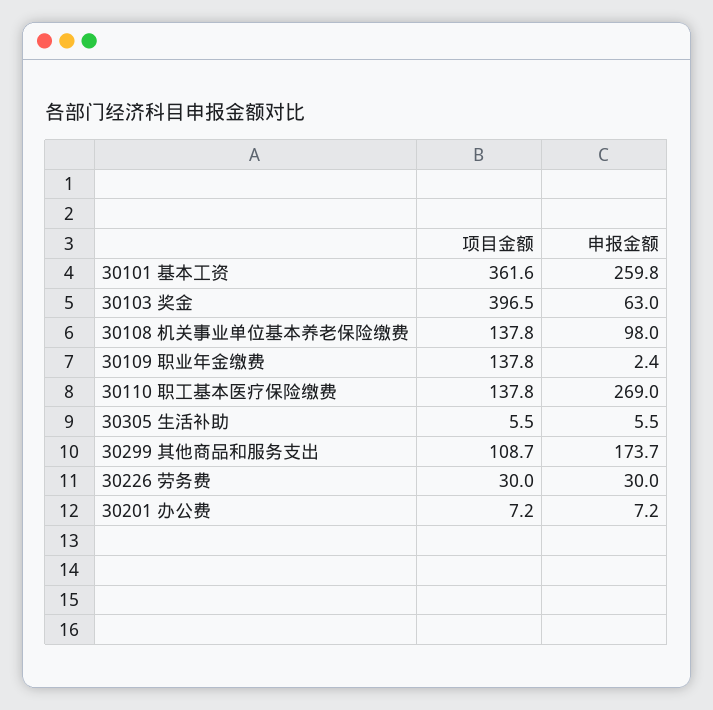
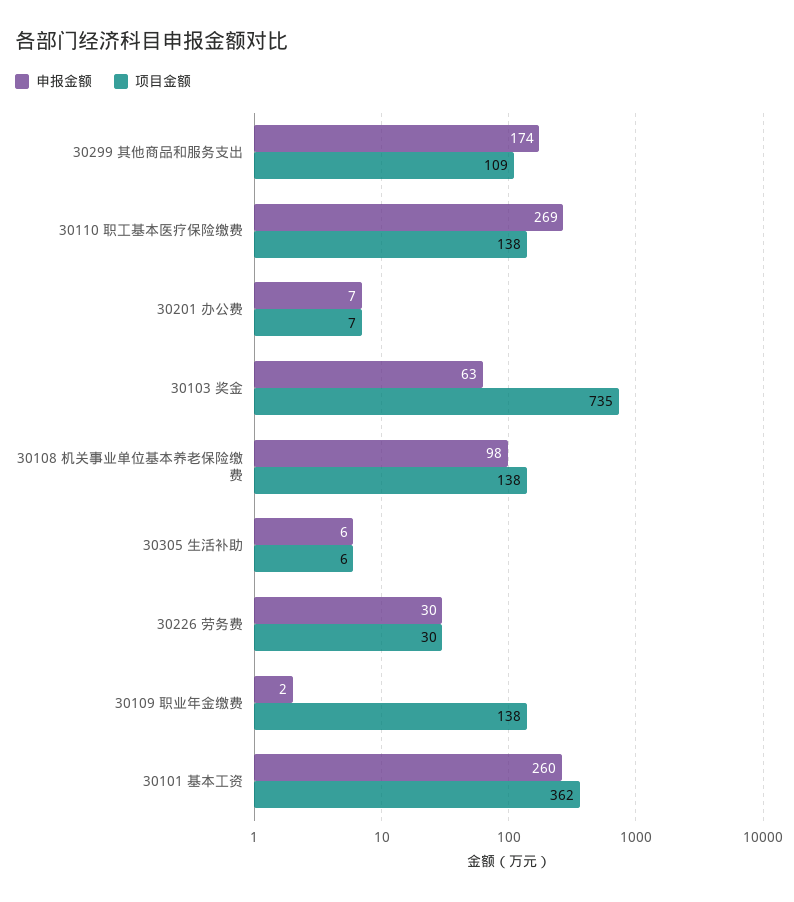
  {
    "项目金额": {
      "30101 基本工资": 361.6,
-     "30103 奖金": 396.5,
+     "30103 奖金": 735,
      "30108 机关事业单位基本养老保险缴费": 137.8,
      "30109 职业年金缴费": 137.8,
      "30110 职工基本医疗保险缴费": 137.8,
      "30305 生活补助": 5.5,
      "30299 其他商品和服务支出": 108.7,
      "30226 劳务费": 30,
      "30201 办公费": 7.2
    },
    "申报金额": {
      "30101 基本工资": 259.8,
      "30103 奖金": 63,
      "30108 机关事业单位基本养老保险缴费": 98,
      "30109 职业年金缴费": 2.4,
      "30110 职工基本医疗保险缴费": 269,
      "30305 生活补助": 5.5,
      "30299 其他商品和服务支出": 173.7,
      "30226 劳务费": 30,
      "30201 办公费": 7.2
    }
  }

